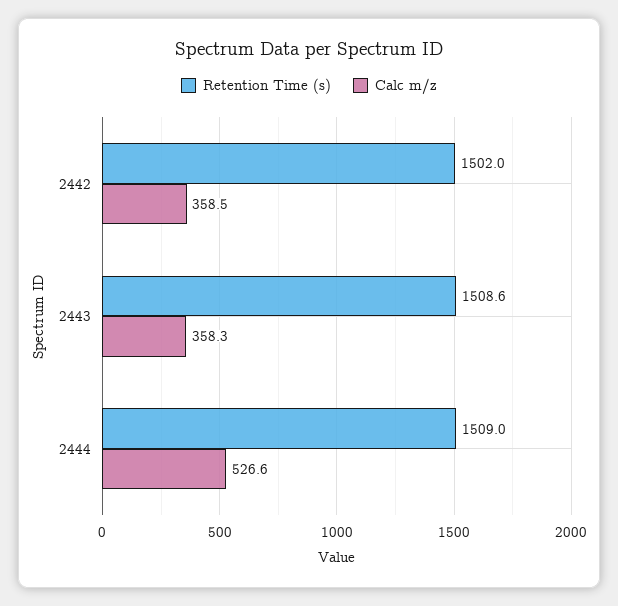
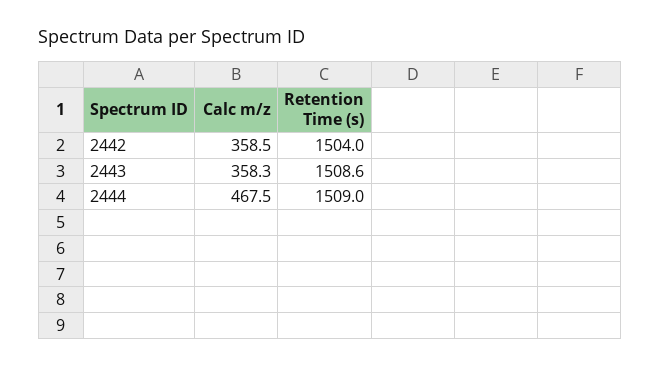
  {
    "Retention Time (s)": {
-     "2442": 1502,
+     "2442": 1504,
      "2443": 1508.6,
      "2444": 1509
    },
    "Calc m/z": {
      "2442": 358.5,
      "2443": 358.3,
-     "2444": 526.6
+     "2444": 467.5
    }
  }

